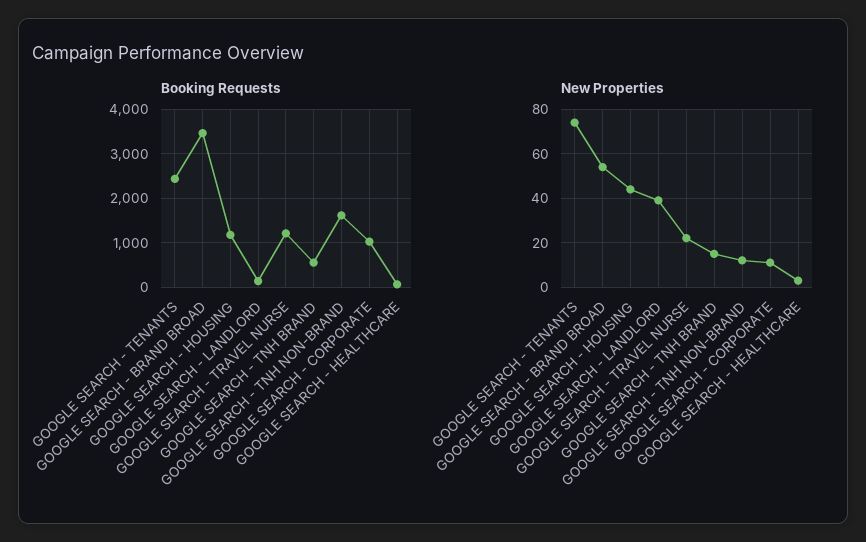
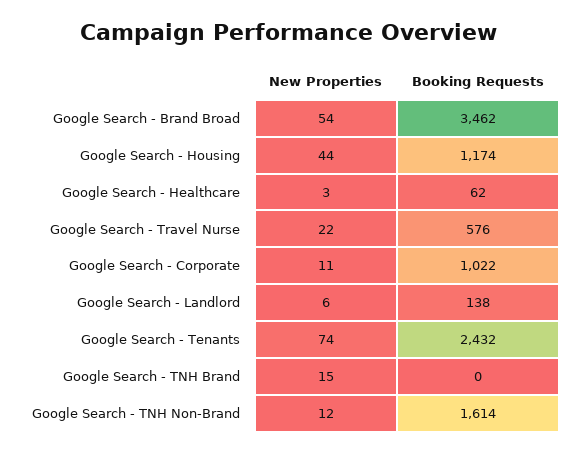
  {
    "Booking Requests": {
      "GOOGLE SEARCH - TENANTS": 2432,
      "GOOGLE SEARCH - BRAND BROAD": 3462,
      "GOOGLE SEARCH - HOUSING": 1174,
      "GOOGLE SEARCH - LANDLORD": 138,
-     "GOOGLE SEARCH - TRAVEL NURSE": 1200,
+     "GOOGLE SEARCH - TRAVEL NURSE": 576,
-     "GOOGLE SEARCH - TNH BRAND": 600,
+     "GOOGLE SEARCH - TNH BRAND": 0,
      "GOOGLE SEARCH - TNH NON-BRAND": 1614,
      "GOOGLE SEARCH - CORPORATE": 1022,
      "GOOGLE SEARCH - HEALTHCARE": 62
    },
    "New Properties": {
      "GOOGLE SEARCH - TENANTS": 74,
      "GOOGLE SEARCH - BRAND BROAD": 54,
      "GOOGLE SEARCH - HOUSING": 44,
-     "GOOGLE SEARCH - LANDLORD": 40,
+     "GOOGLE SEARCH - LANDLORD": 6,
      "GOOGLE SEARCH - TRAVEL NURSE": 22,
      "GOOGLE SEARCH - TNH BRAND": 15,
      "GOOGLE SEARCH - TNH NON-BRAND": 12,
      "GOOGLE SEARCH - CORPORATE": 11,
      "GOOGLE SEARCH - HEALTHCARE": 3
    }
  }

